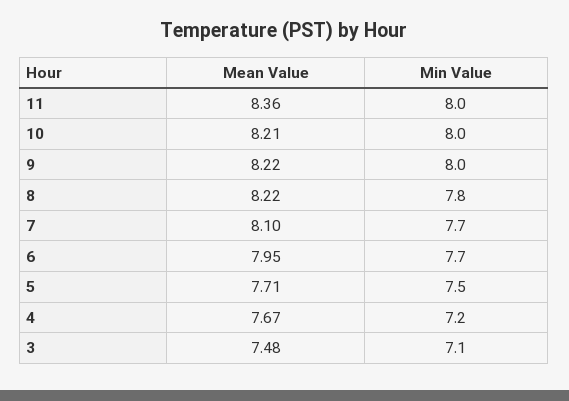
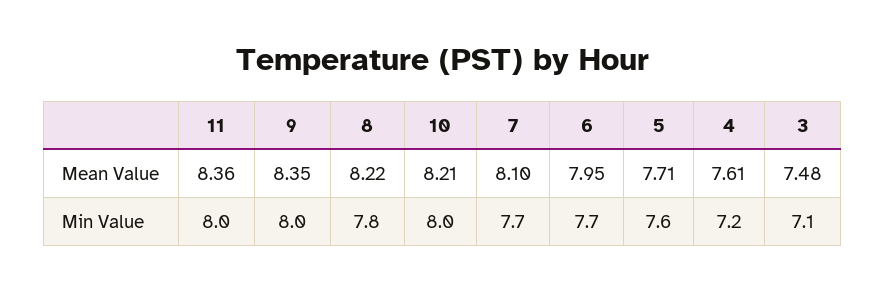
  {
    "Mean Value": {
      "11": 8.36,
      "10": 8.21,
-     "9": 8.22,
+     "9": 8.35,
      "8": 8.22,
      "7": 8.1,
      "6": 7.95,
      "5": 7.71,
-     "4": 7.67,
+     "4": 7.61,
      "3": 7.48
    },
    "Min Value": {
      "11": 8,
      "10": 8,
      "9": 8,
      "8": 7.8,
      "7": 7.7,
      "6": 7.7,
-     "5": 7.5,
+     "5": 7.6,
      "4": 7.2,
      "3": 7.1
    }
  }

